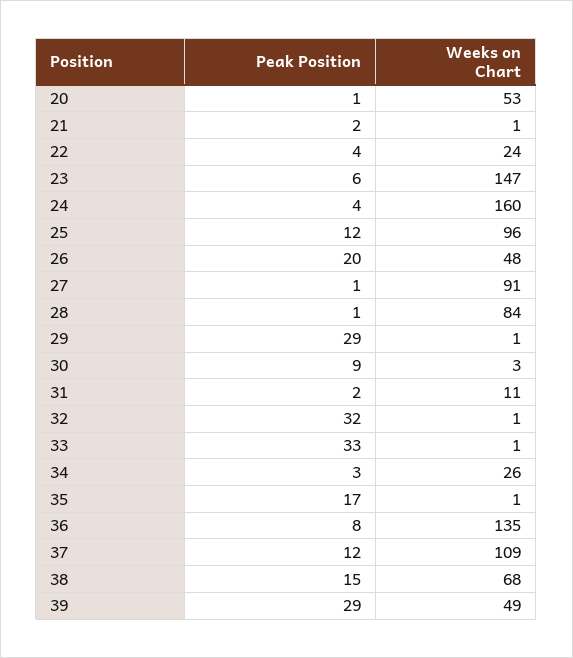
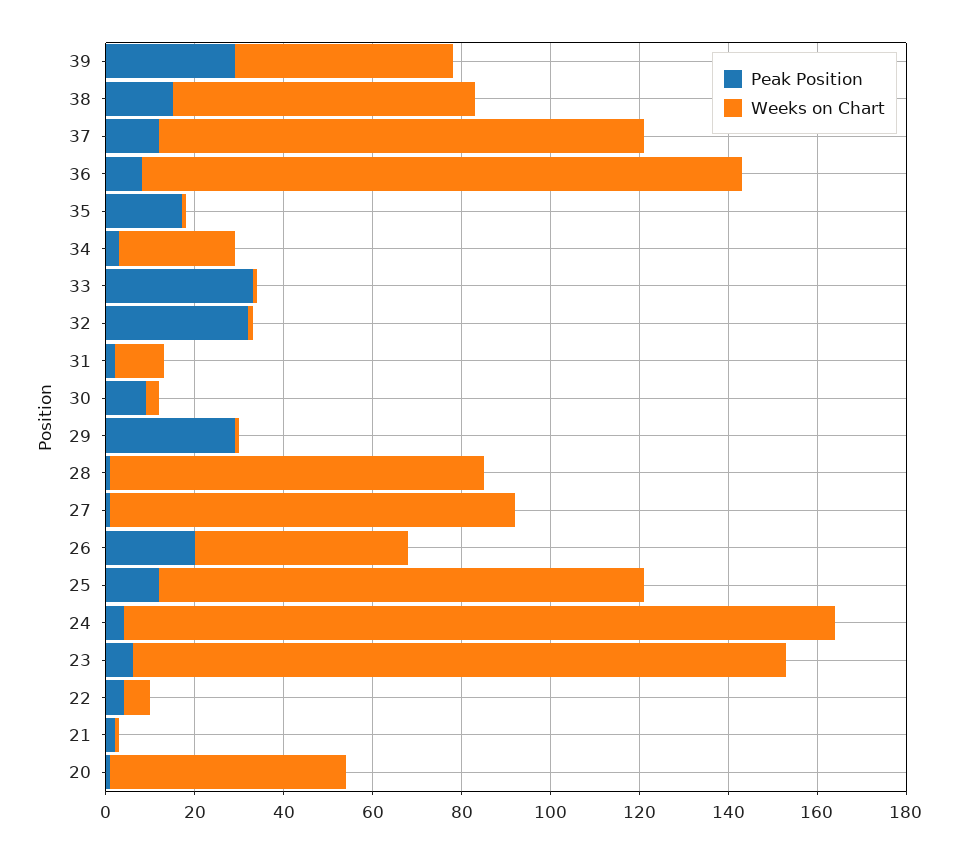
  {
    "Peak Position": {
      "20": 1,
      "21": 2,
      "22": 4,
      "23": 6,
      "24": 4,
      "25": 12,
      "26": 20,
      "27": 1,
      "28": 1,
      "29": 29,
      "30": 9,
      "31": 2,
      "32": 32,
      "33": 33,
      "34": 3,
      "35": 17,
      "36": 8,
      "37": 12,
      "38": 15,
      "39": 29
    },
    "Weeks on Chart": {
      "20": 53,
      "21": 1,
-     "22": 24,
+     "22": 5,
      "23": 147,
      "24": 160,
-     "25": 96,
+     "25": 110,
      "26": 48,
      "27": 91,
      "28": 84,
      "29": 1,
      "30": 3,
      "31": 11,
      "32": 1,
      "33": 1,
      "34": 26,
      "35": 1,
      "36": 135,
      "37": 109,
      "38": 68,
      "39": 49
    }
  }

